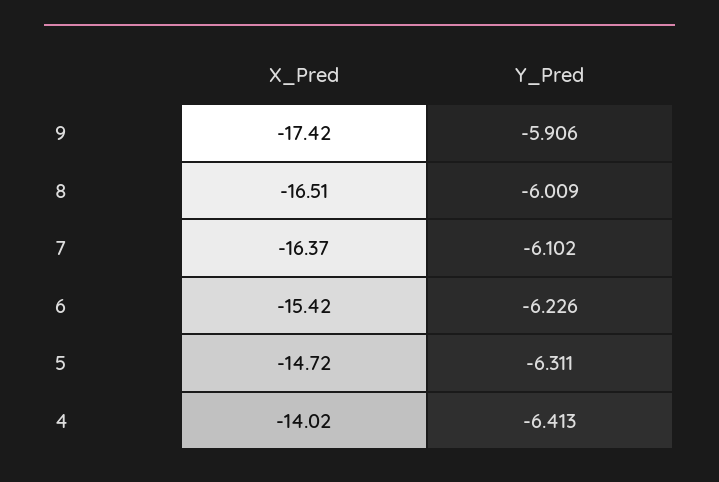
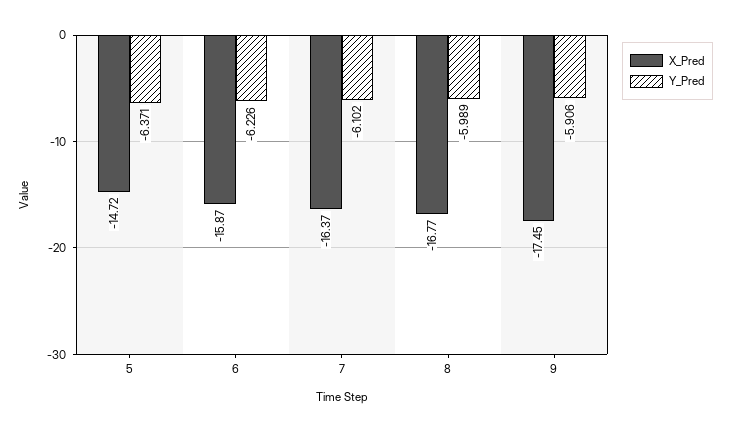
  {
    "X_Pred": {
-     "9": -17.42,
+     "9": -17.45,
-     "8": -16.51,
+     "8": -16.77,
      "7": -16.37,
-     "6": -15.42,
+     "6": -15.87,
-     "5": -14.72,
+     "5": -14.72
-     "4": -14.02
    },
    "Y_Pred": {
      "9": -5.906,
-     "8": -6.009,
+     "8": -5.989,
      "7": -6.102,
      "6": -6.226,
-     "5": -6.311,
+     "5": -6.371
-     "4": -6.413
    }
  }

